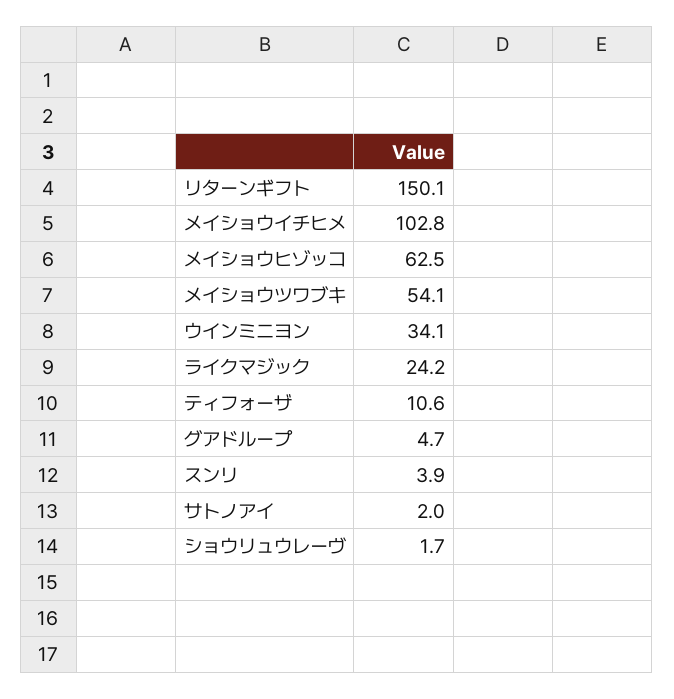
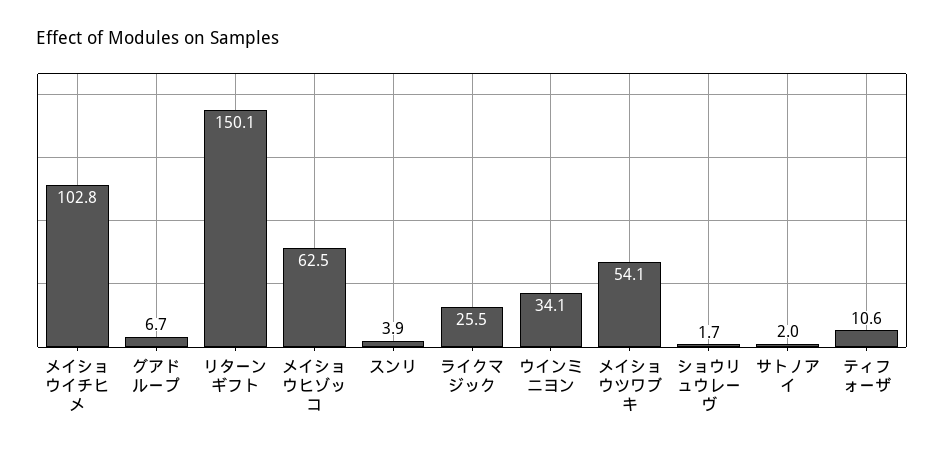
  {
    "リターンギフト": 150.1,
    "メイショウイチヒメ": 102.8,
    "メイショウヒゾッコ": 62.5,
    "メイショウツワブキ": 54.1,
    "ウインミニヨン": 34.1,
-   "ライクマジック": 24.2,
+   "ライクマジック": 25.5,
    "ティフォーザ": 10.6,
-   "グアドループ": 4.7,
+   "グアドループ": 6.7,
    "スンリ": 3.9,
    "サトノアイ": 2,
    "ショウリュウレーヴ": 1.7
  }

